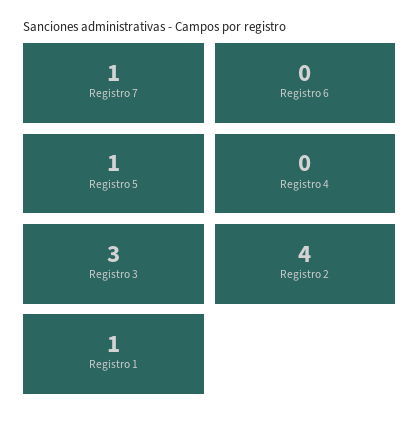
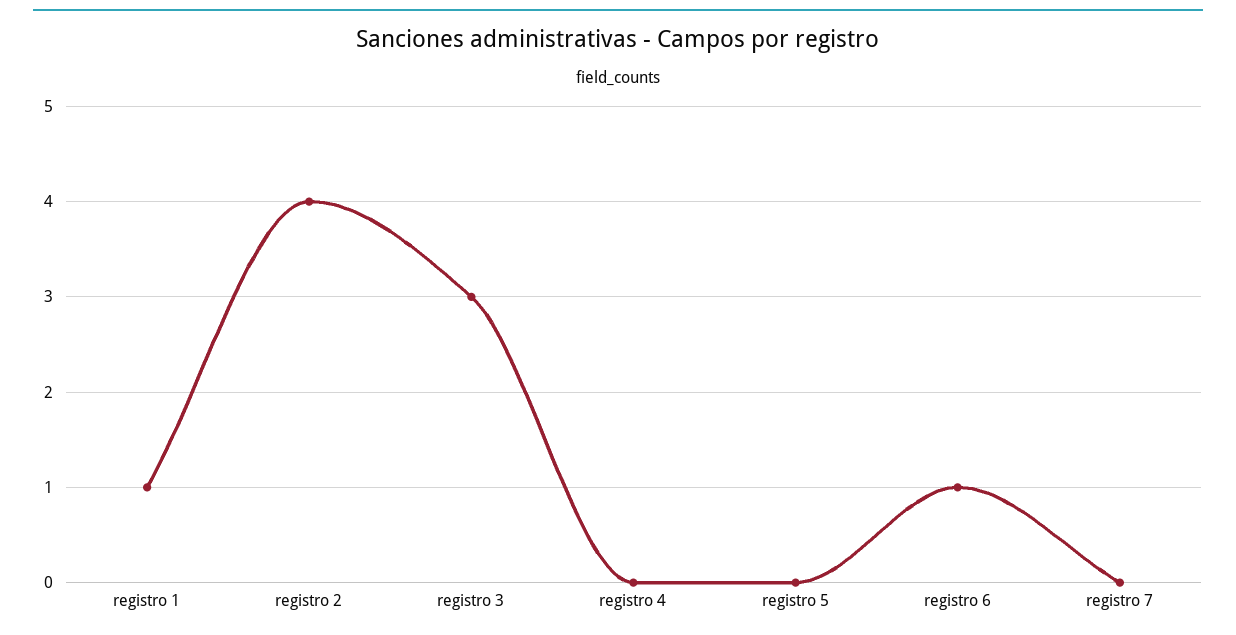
  {
-   "Registro 7": 1,
+   "Registro 7": 0,
-   "Registro 6": 0,
+   "Registro 6": 1,
-   "Registro 5": 1,
+   "Registro 5": 0,
    "Registro 4": 0,
    "Registro 3": 3,
    "Registro 2": 4,
    "Registro 1": 1
  }

